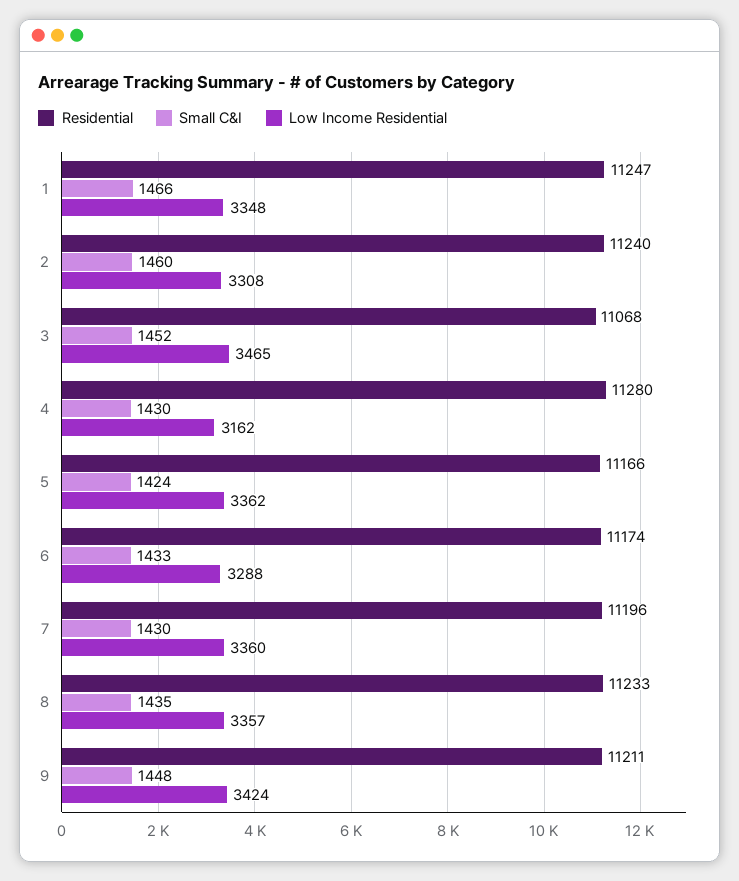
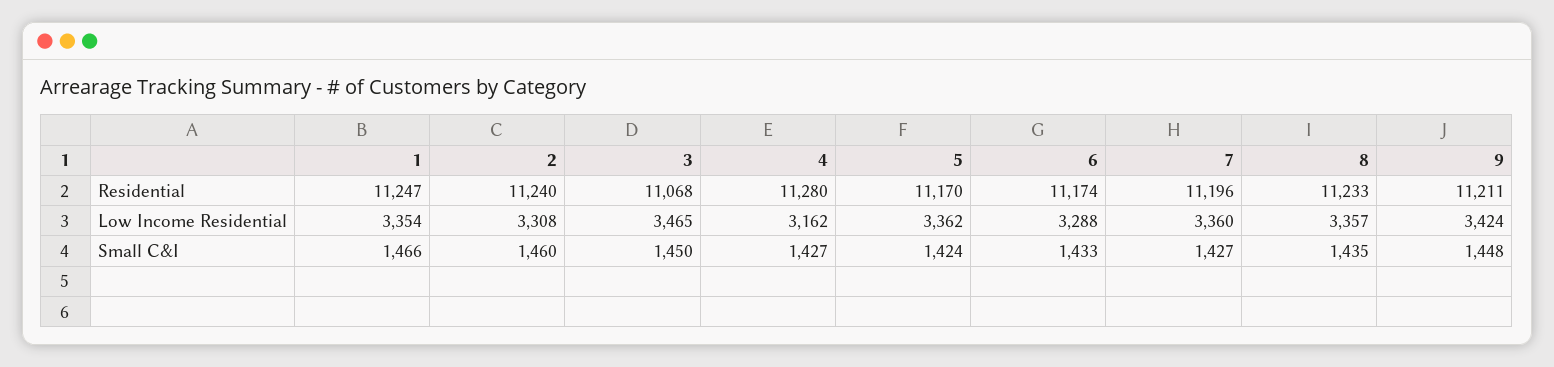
  {
    "Residential": {
      "1": 11247,
      "2": 11240,
      "3": 11068,
      "4": 11280,
-     "5": 11166,
+     "5": 11170,
      "6": 11174,
      "7": 11196,
      "8": 11233,
      "9": 11211
    },
    "Small C&I": {
      "1": 1466,
      "2": 1460,
-     "3": 1452,
+     "3": 1450,
-     "4": 1430,
+     "4": 1427,
      "5": 1424,
      "6": 1433,
-     "7": 1430,
+     "7": 1427,
      "8": 1435,
      "9": 1448
    },
    "Low Income Residential": {
-     "1": 3348,
+     "1": 3354,
      "2": 3308,
      "3": 3465,
      "4": 3162,
      "5": 3362,
      "6": 3288,
      "7": 3360,
      "8": 3357,
      "9": 3424
    }
  }

